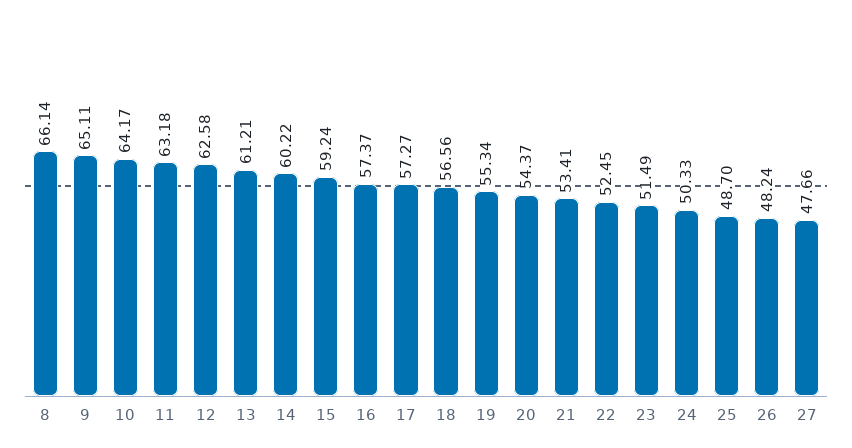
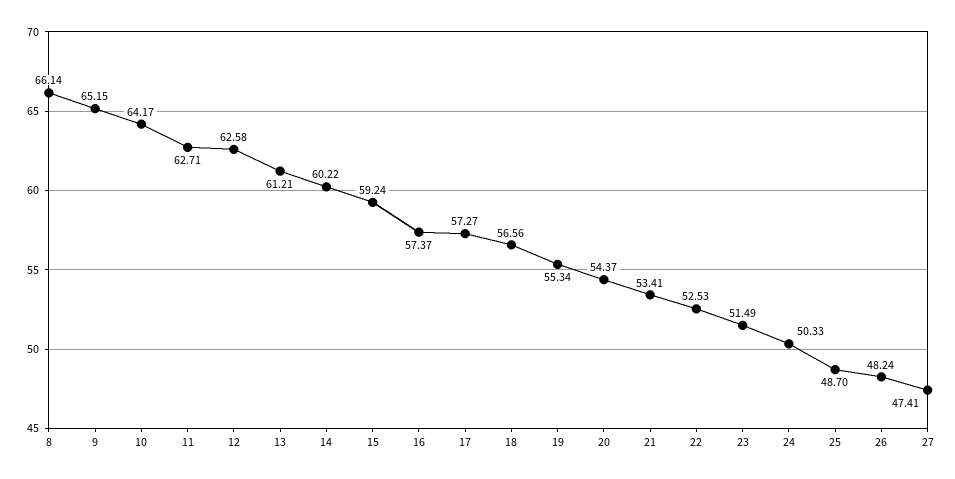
  {
    "8": 66.14,
-   "9": 65.11,
+   "9": 65.15,
    "10": 64.17,
-   "11": 63.18,
+   "11": 62.71,
    "12": 62.58,
    "13": 61.21,
    "14": 60.22,
    "15": 59.24,
    "16": 57.37,
    "17": 57.27,
    "18": 56.56,
    "19": 55.34,
    "20": 54.37,
    "21": 53.41,
-   "22": 52.45,
+   "22": 52.53,
    "23": 51.49,
    "24": 50.33,
    "25": 48.7,
    "26": 48.24,
-   "27": 47.66
+   "27": 47.41
  }

